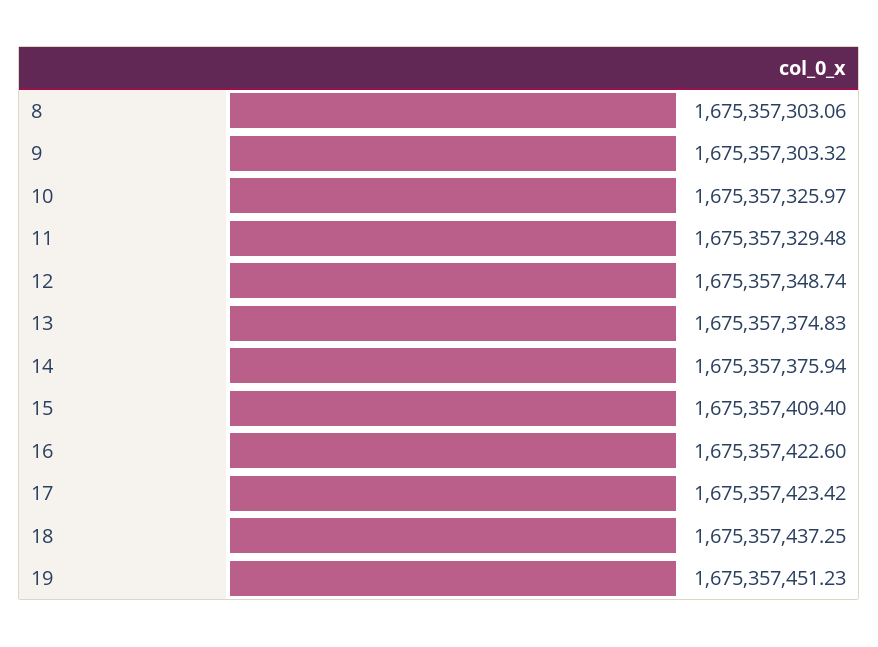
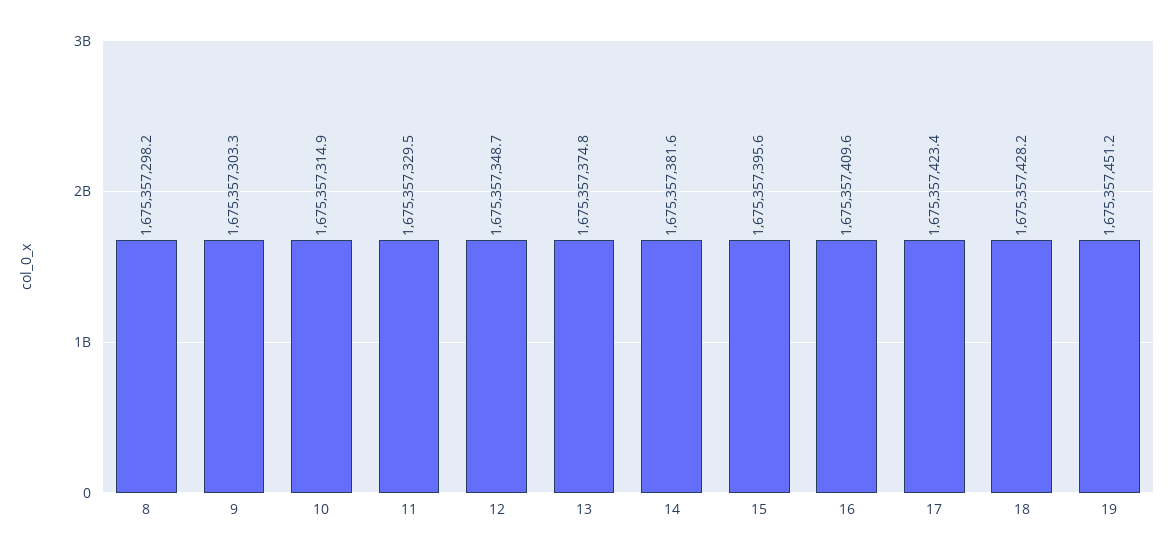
  {
-   "8": 1675357303.06,
+   "8": 1675357298.2,
    "9": 1675357303.32,
-   "10": 1675357325.97,
+   "10": 1675357314.9,
    "11": 1675357329.48,
    "12": 1675357348.74,
    "13": 1675357374.83,
-   "14": 1675357375.94,
+   "14": 1675357381.6,
-   "15": 1675357409.4,
+   "15": 1675357395.6,
-   "16": 1675357422.6,
+   "16": 1675357409.6,
    "17": 1675357423.42,
-   "18": 1675357437.25,
+   "18": 1675357428.2,
    "19": 1675357451.23
  }

